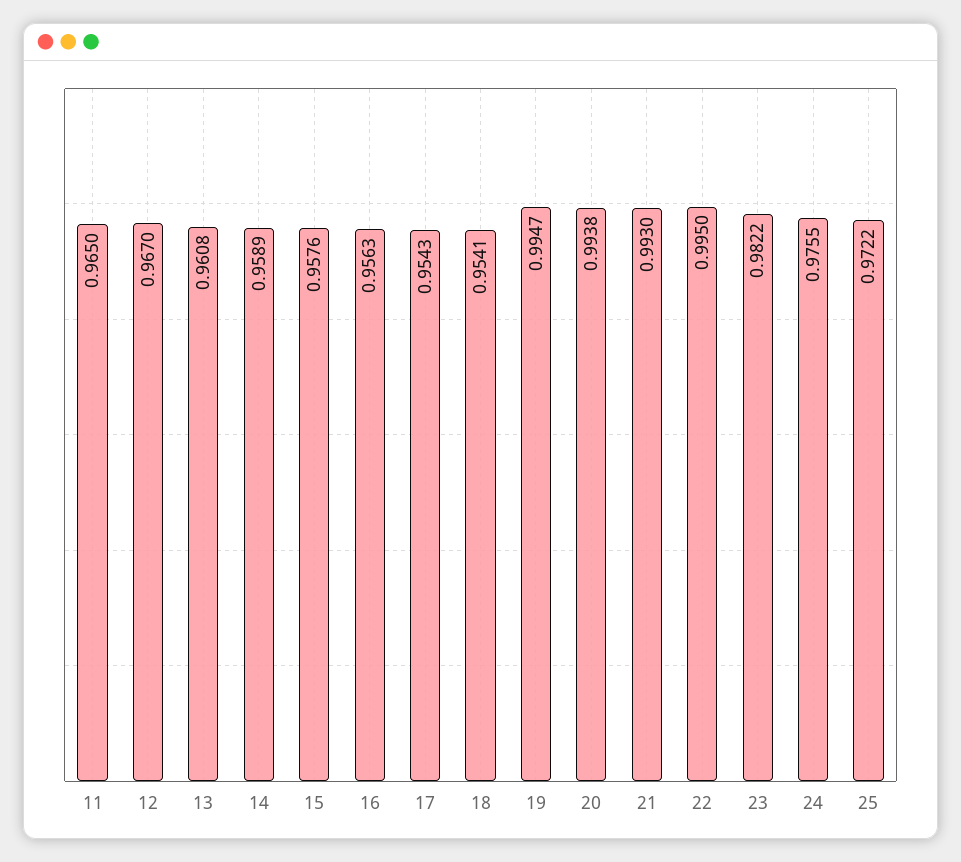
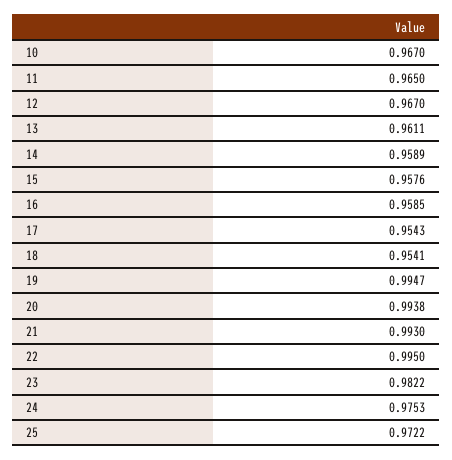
  {
    "11": 0.965,
    "12": 0.967,
-   "13": 0.9608,
+   "13": 0.9611,
    "14": 0.9589,
    "15": 0.9576,
-   "16": 0.9563,
+   "16": 0.9585,
    "17": 0.9543,
    "18": 0.9541,
    "19": 0.9947,
    "20": 0.9938,
    "21": 0.993,
    "22": 0.995,
    "23": 0.9822,
-   "24": 0.9755,
+   "24": 0.9753,
-   "25": 0.9722
+   "25": 0.9722,
+   "10": 0.967
  }

